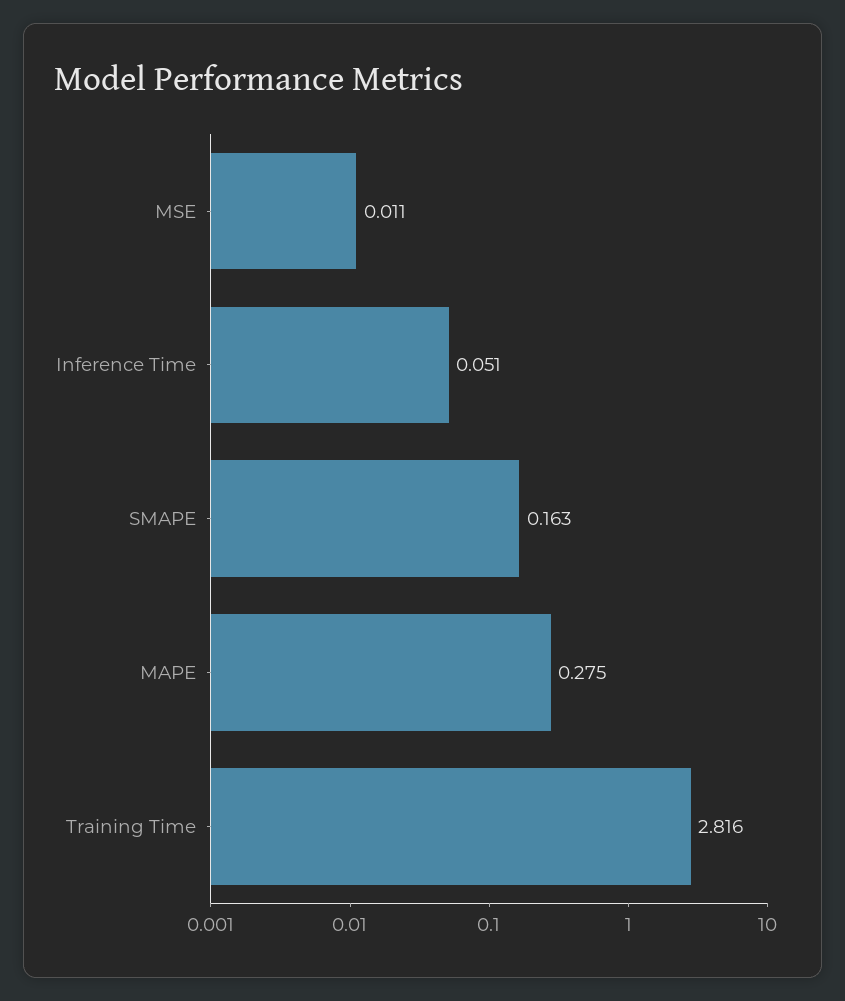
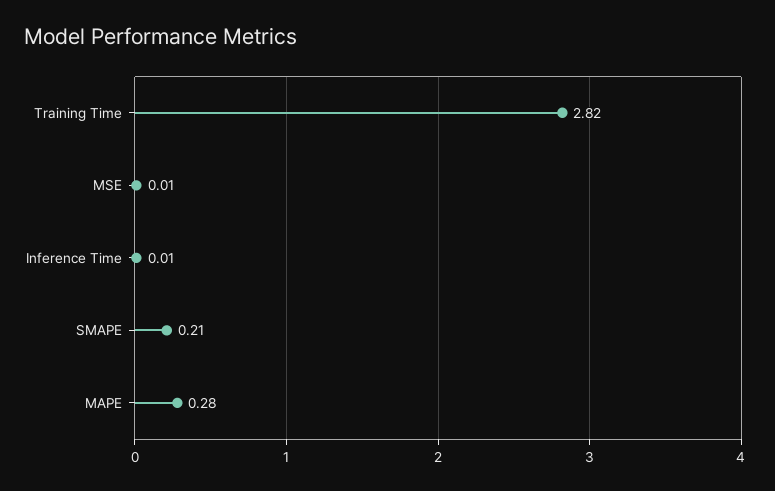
  {
    "MSE": 0.011,
-   "Inference Time": 0.051,
+   "Inference Time": 0.01,
-   "SMAPE": 0.163,
+   "SMAPE": 0.21,
    "MAPE": 0.275,
    "Training Time": 2.816
  }

